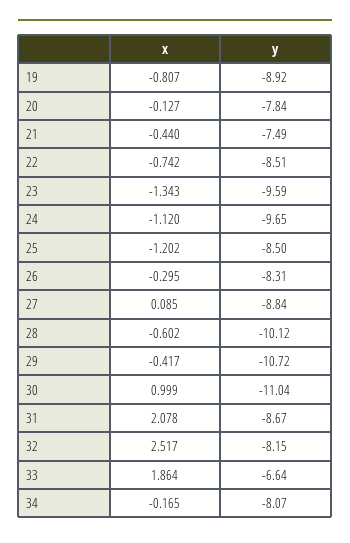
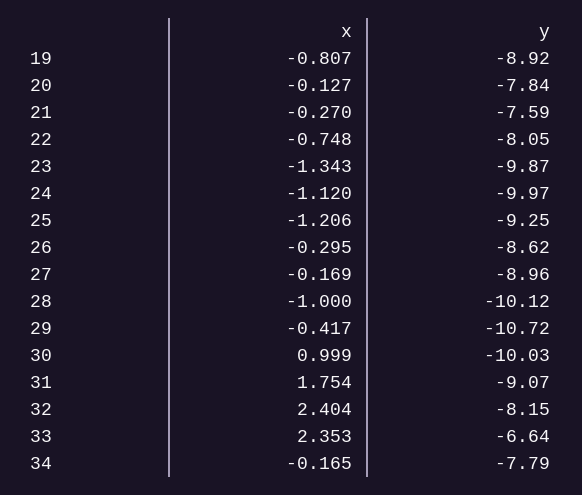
  {
    "x": {
      "19": -0.807,
      "20": -0.127,
-     "21": -0.44,
+     "21": -0.27,
-     "22": -0.742,
+     "22": -0.748,
      "23": -1.343,
      "24": -1.12,
-     "25": -1.202,
+     "25": -1.206,
      "26": -0.295,
-     "27": 0.085,
+     "27": -0.169,
-     "28": -0.602,
+     "28": -1,
      "29": -0.417,
      "30": 0.999,
-     "31": 2.078,
+     "31": 1.754,
-     "32": 2.517,
+     "32": 2.404,
-     "33": 1.864,
+     "33": 2.353,
      "34": -0.165
    },
    "y": {
      "19": -8.92,
      "20": -7.84,
-     "21": -7.49,
+     "21": -7.59,
-     "22": -8.51,
+     "22": -8.05,
-     "23": -9.59,
+     "23": -9.87,
-     "24": -9.65,
+     "24": -9.97,
-     "25": -8.5,
+     "25": -9.25,
-     "26": -8.31,
+     "26": -8.62,
-     "27": -8.84,
+     "27": -8.96,
      "28": -10.12,
      "29": -10.72,
-     "30": -11.04,
+     "30": -10.03,
-     "31": -8.67,
+     "31": -9.07,
      "32": -8.15,
      "33": -6.64,
-     "34": -8.07
+     "34": -7.79
    }
  }

